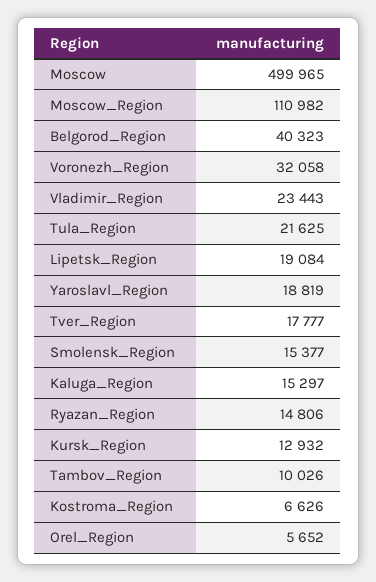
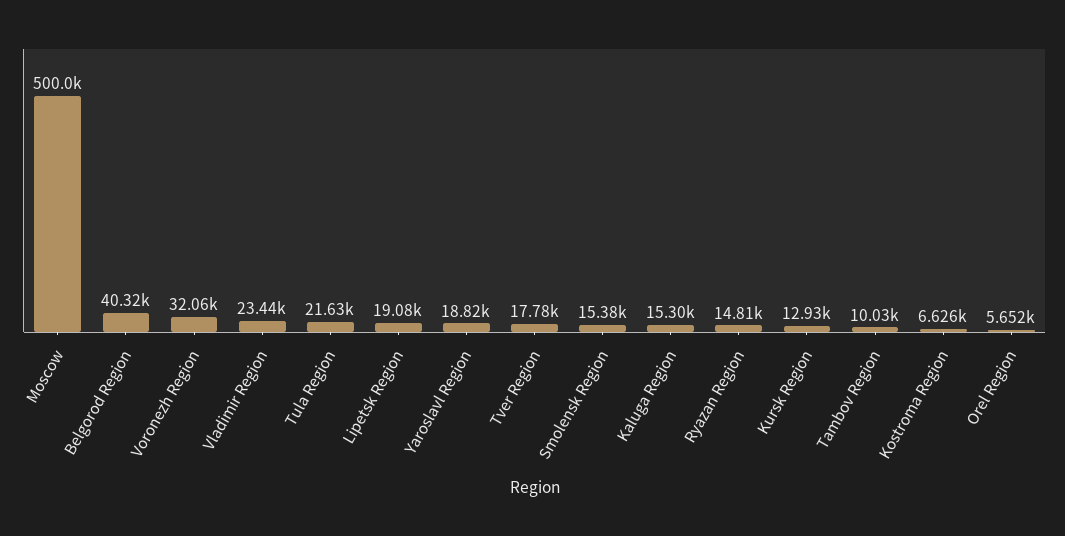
  {
    "Moscow": 499965,
-   "Moscow_Region": 110982,
    "Belgorod_Region": 40323,
    "Voronezh_Region": 32058,
    "Vladimir_Region": 23443,
    "Tula_Region": 21625,
    "Lipetsk_Region": 19084,
    "Yaroslavl_Region": 18819,
    "Tver_Region": 17777,
    "Smolensk_Region": 15377,
    "Kaluga_Region": 15297,
    "Ryazan_Region": 14806,
    "Kursk_Region": 12932,
    "Tambov_Region": 10026,
    "Kostroma_Region": 6626,
    "Orel_Region": 5652
  }

